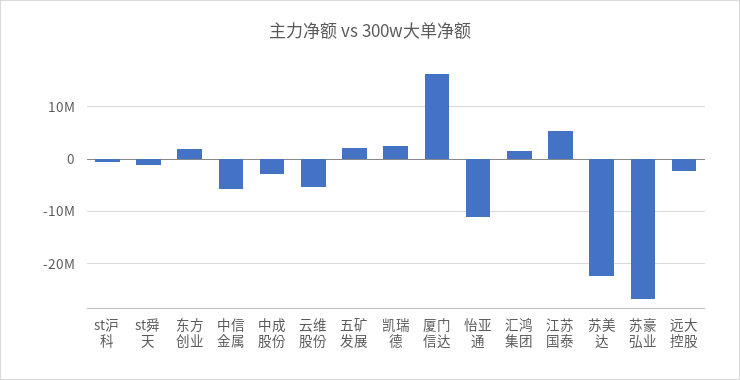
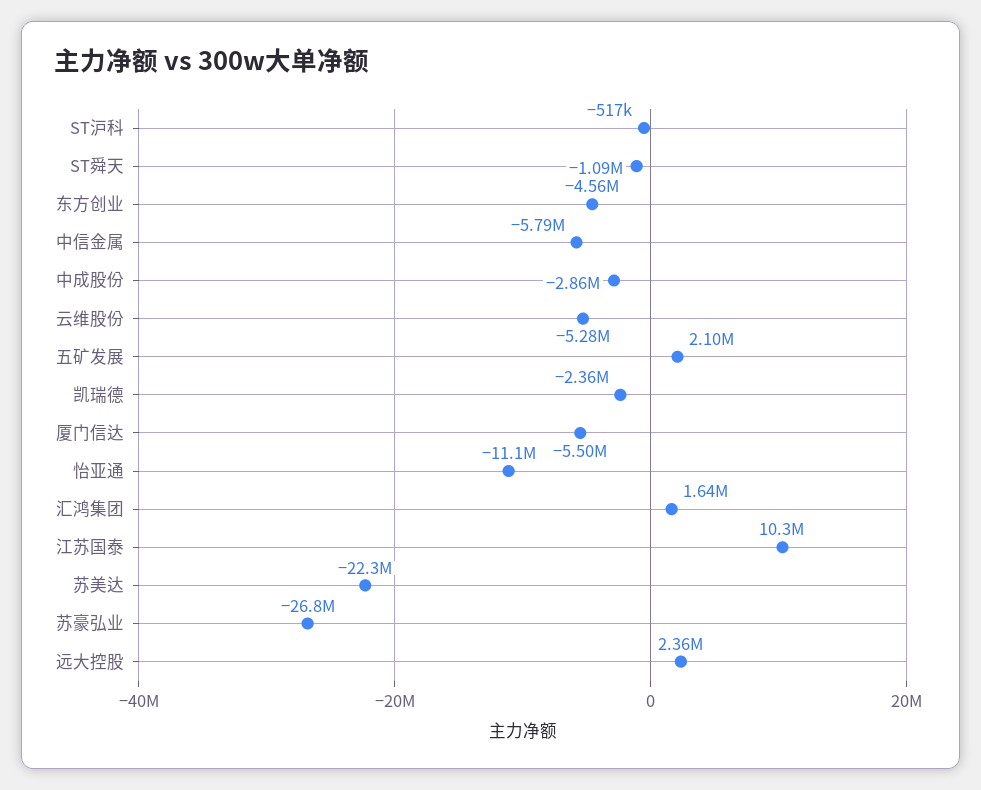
  {
    "st沪科": -517000,
    "st舜天": -1090000,
-   "东方创业": 2000000,
+   "东方创业": -4560000,
    "中信金属": -5790000,
    "中成股份": -2860000,
    "云维股份": -5280000,
    "五矿发展": 2100000,
-   "凯瑞德": 2000000,
+   "凯瑞德": -2360000,
-   "厦门信达": 16000000,
+   "厦门信达": -5500000,
    "怡亚通": -11100000,
    "汇鸿集团": 1640000,
-   "江苏国泰": 6000000,
+   "江苏国泰": 10300000,
    "苏美达": -22300000,
    "苏豪弘业": -26800000,
-   "远大控股": -2000000
+   "远大控股": 2360000
  }

